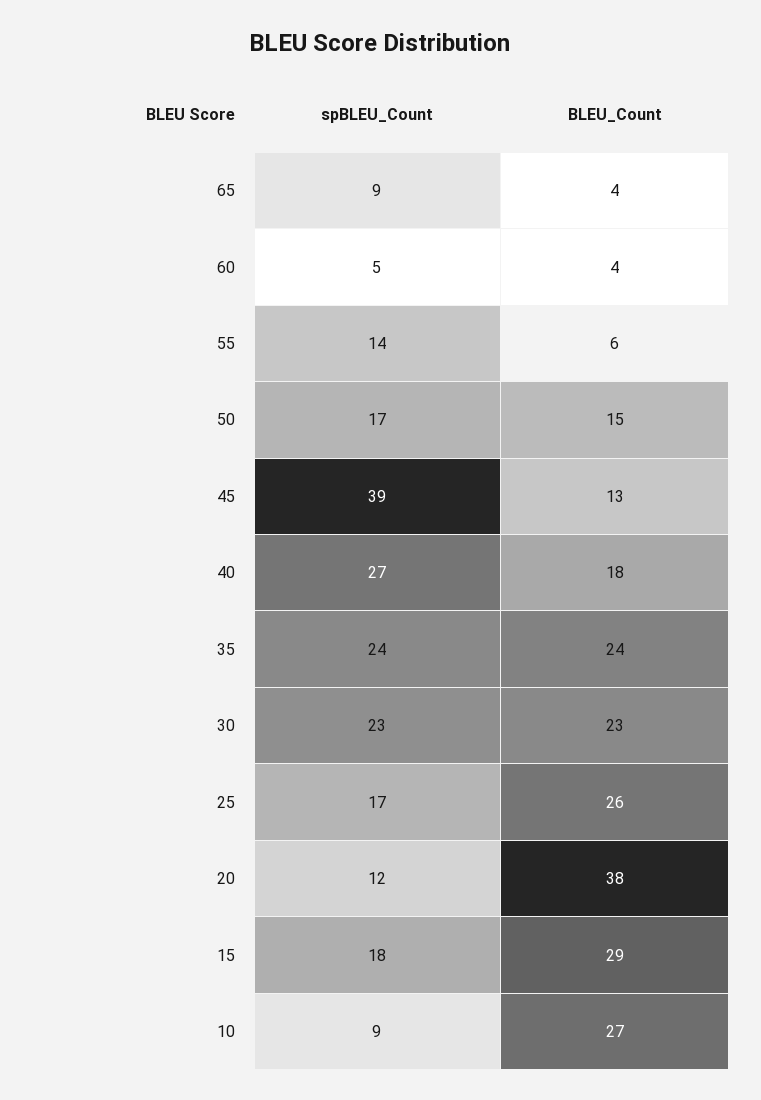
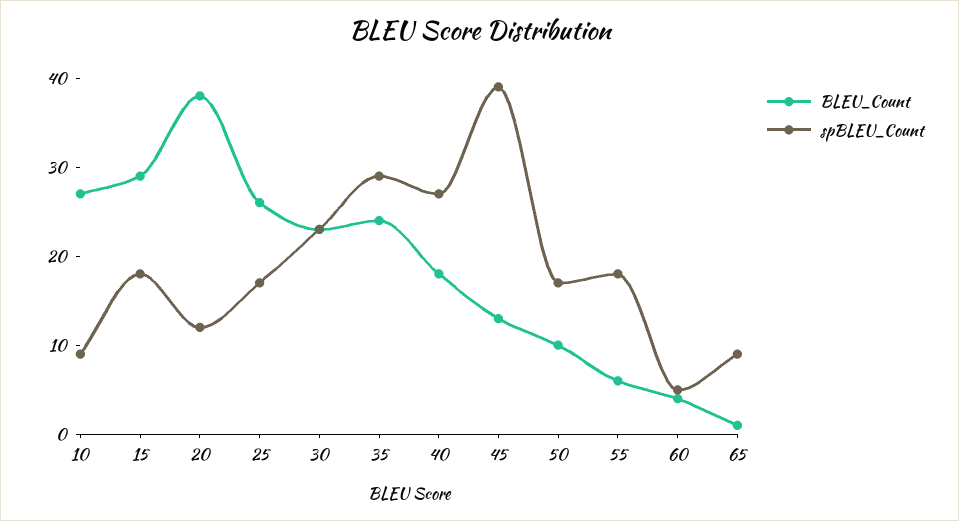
  {
    "spBLEU_Count": {
      "65": 9,
      "60": 5,
-     "55": 14,
+     "55": 18,
      "50": 17,
      "45": 39,
      "40": 27,
-     "35": 24,
+     "35": 29,
      "30": 23,
      "25": 17,
      "20": 12,
      "15": 18,
      "10": 9
    },
    "BLEU_Count": {
-     "65": 4,
+     "65": 1,
      "60": 4,
      "55": 6,
-     "50": 15,
+     "50": 10,
      "45": 13,
      "40": 18,
      "35": 24,
      "30": 23,
      "25": 26,
      "20": 38,
      "15": 29,
      "10": 27
    }
  }

